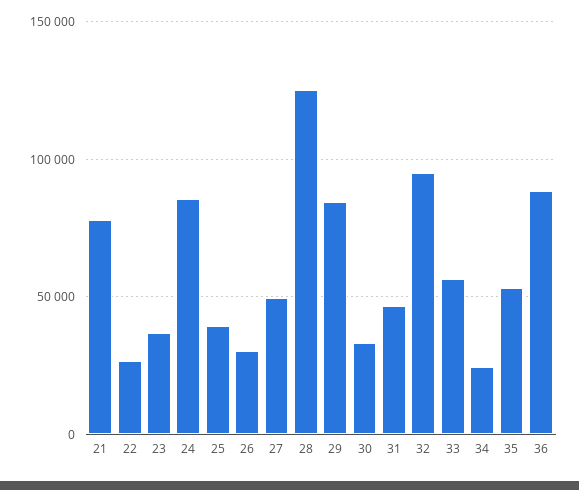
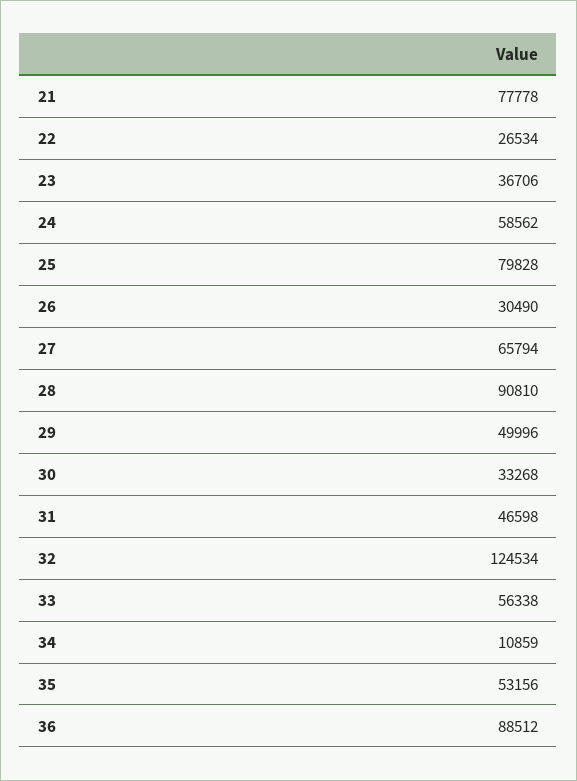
  {
    "21": 77778,
    "22": 26534,
    "23": 36706,
-   "24": 85000,
+   "24": 58562,
-   "25": 40000,
+   "25": 79828,
    "26": 30490,
-   "27": 50000,
+   "27": 65794,
-   "28": 125000,
+   "28": 90810,
-   "29": 85000,
+   "29": 49996,
    "30": 33268,
    "31": 46598,
-   "32": 95000,
+   "32": 124534,
    "33": 56338,
-   "34": 25000,
+   "34": 10859,
    "35": 53156,
    "36": 88512
  }

